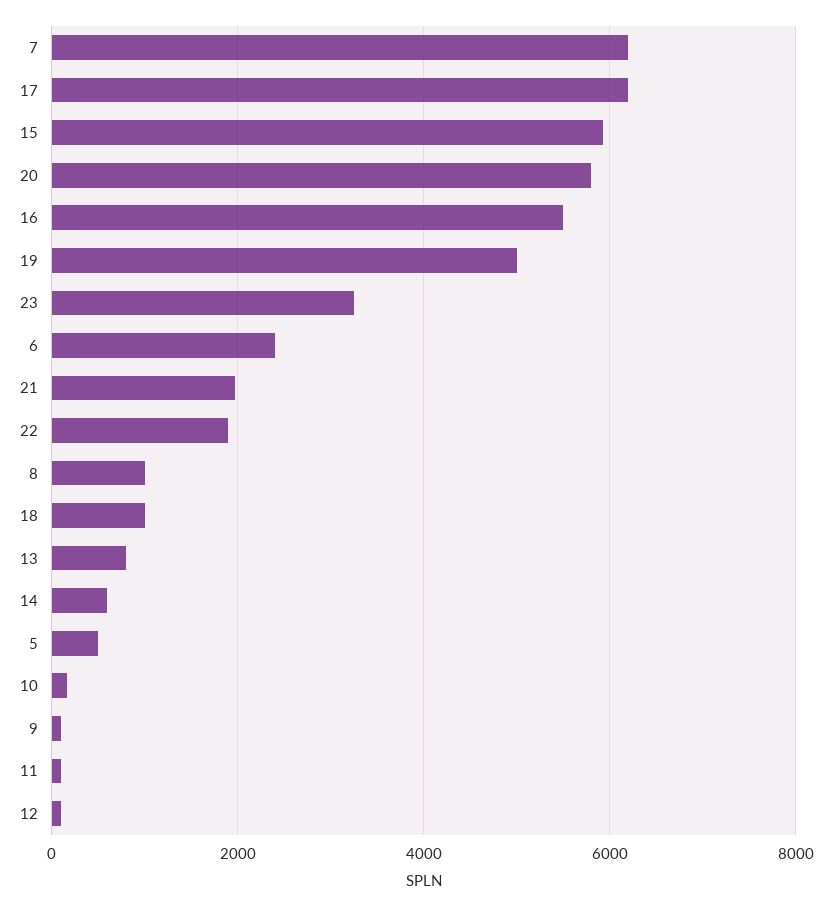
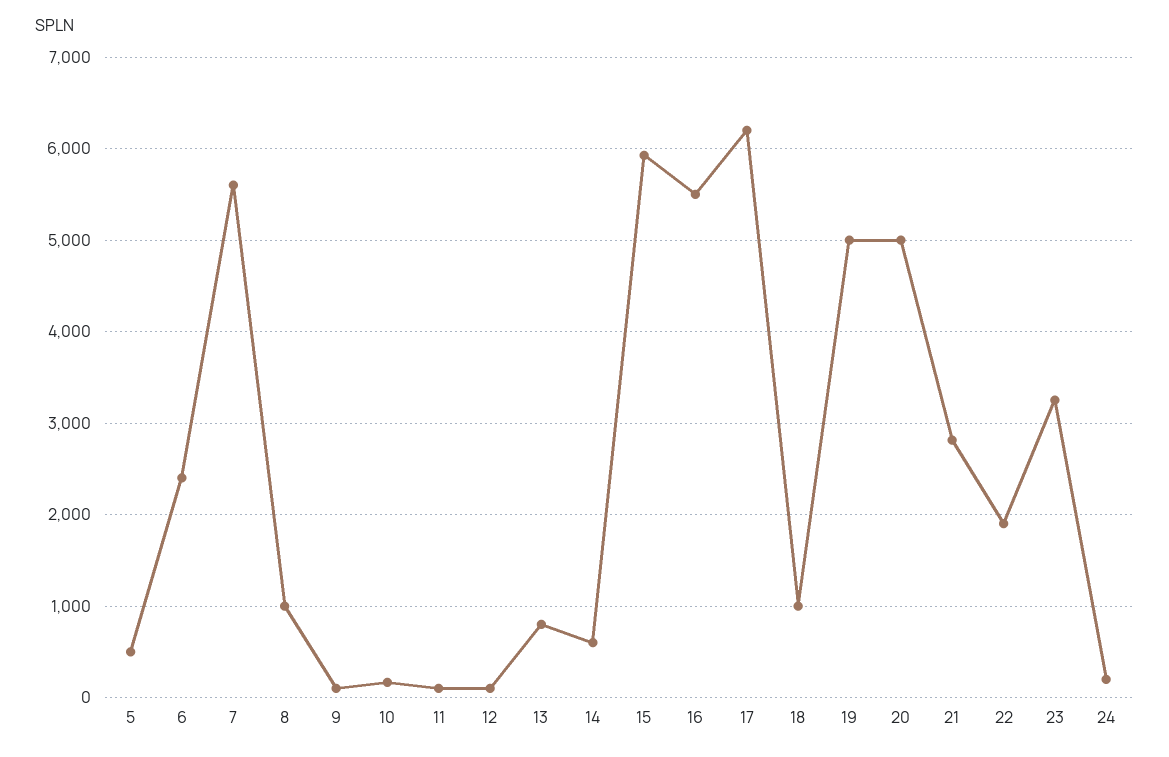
  {
-   "7": 6200,
+   "7": 5600,
    "17": 6200,
    "15": 5900,
-   "20": 5800,
+   "20": 5000,
    "16": 5500,
    "19": 5000,
    "23": 3300,
    "6": 2400,
-   "21": 2000,
+   "21": 2800,
    "22": 1900,
    "8": 1000,
    "18": 1000,
    "13": 800,
    "14": 600,
    "5": 500,
    "10": 200,
    "9": 100,
    "11": 100,
-   "12": 100
+   "12": 100,
+   "24": 200
  }

